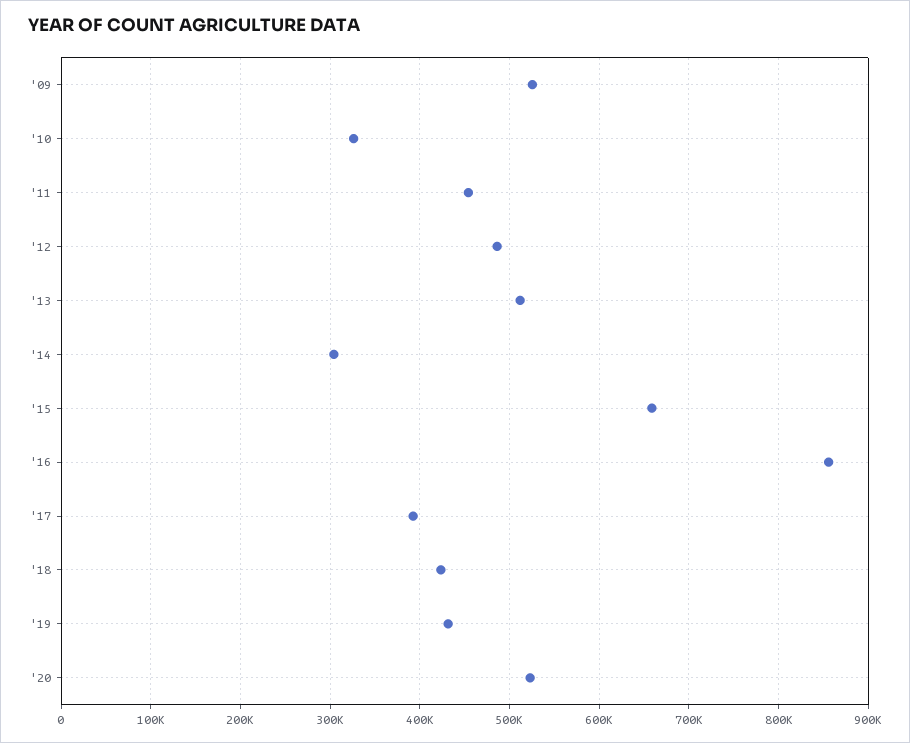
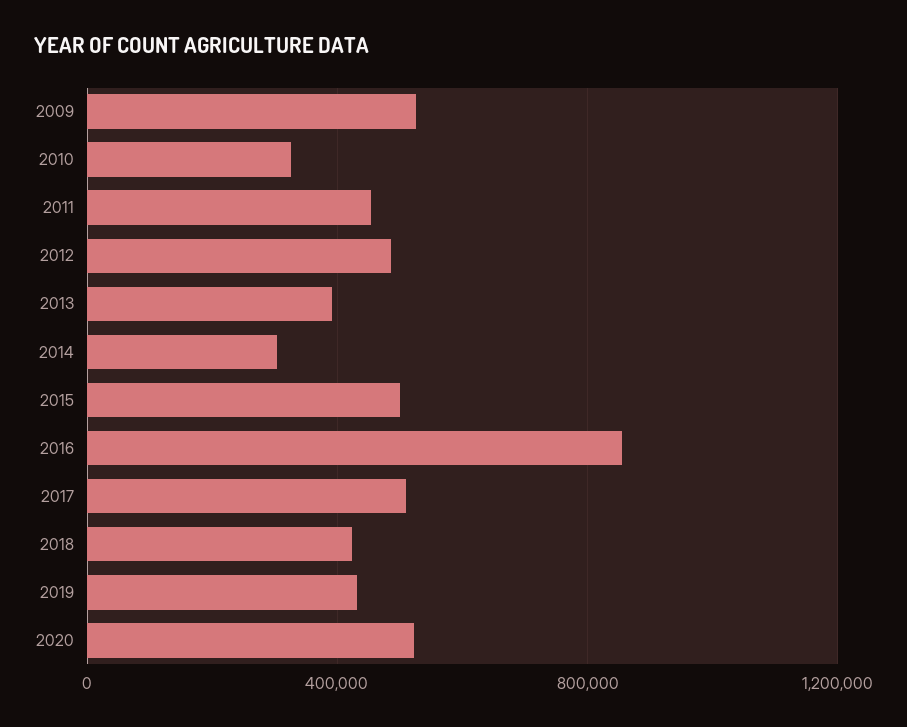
  {
    "'09": 530000,
    "'10": 330000,
    "'11": 450000,
    "'12": 490000,
-   "'13": 510000,
+   "'13": 400000,
    "'14": 300000,
-   "'15": 660000,
+   "'15": 500000,
    "'16": 860000,
-   "'17": 390000,
+   "'17": 500000,
    "'18": 420000,
    "'19": 430000,
    "'20": 520000
  }

